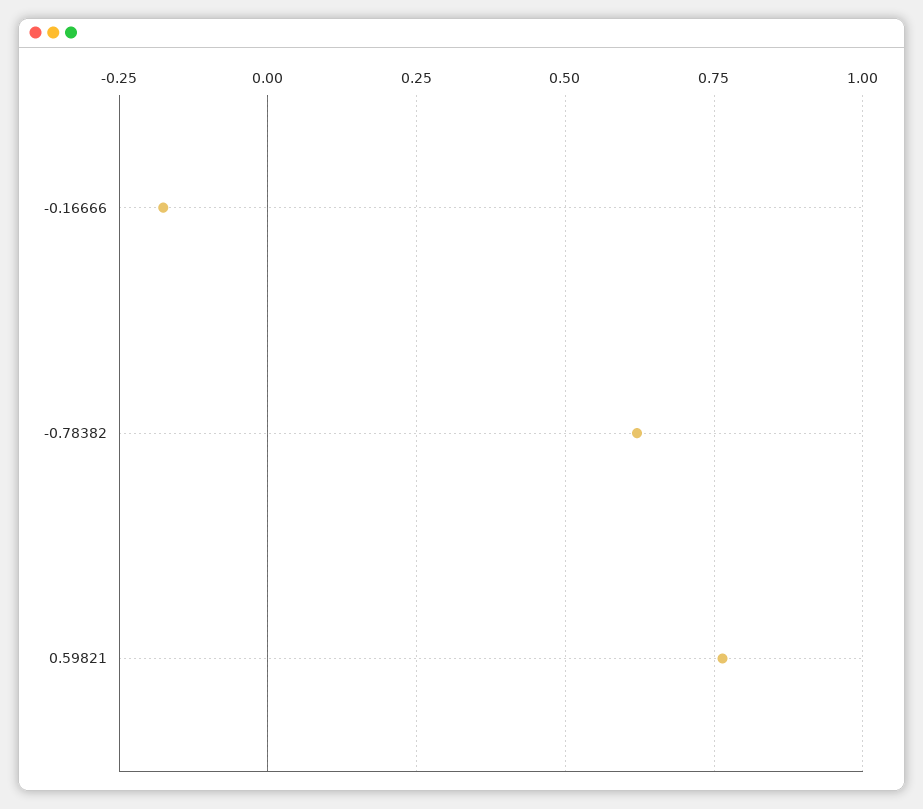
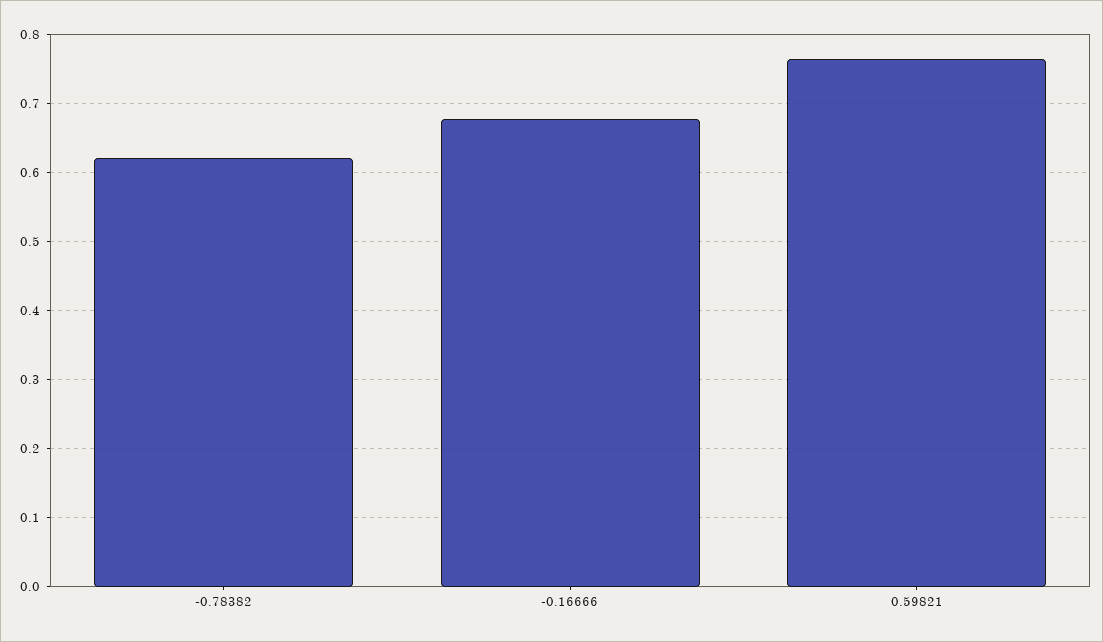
  {
-   "-0.16666": -0.175,
+   "-0.16666": 0.68,
    "-0.78382": 0.62,
    "0.59821": 0.76
  }

